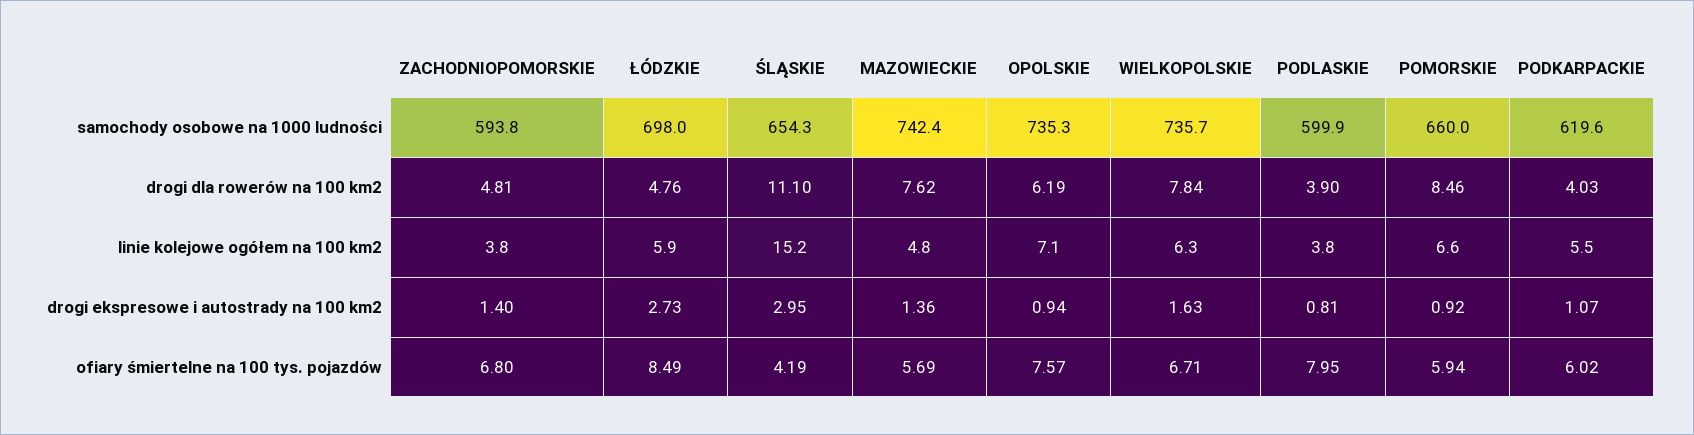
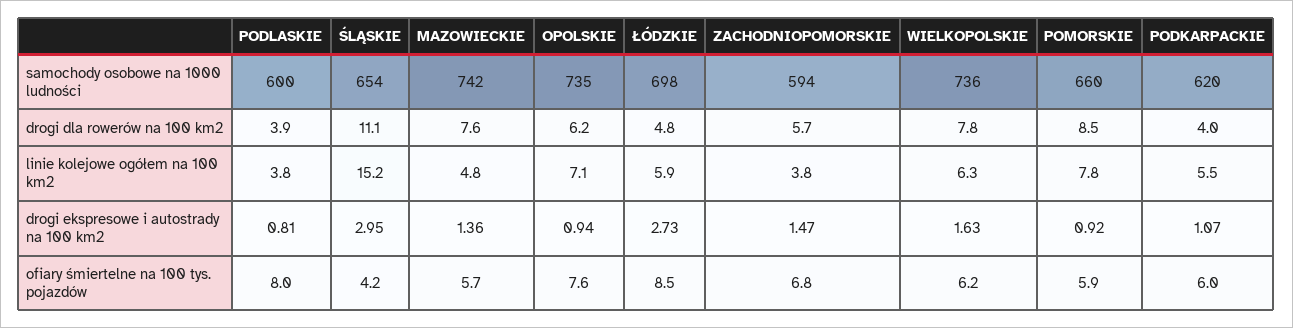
  {
    "ZACHODNIOPOMORSKIE": {
      "samochody osobowe na 1000 ludności": 593.8,
-     "drogi dla rowerów na 100 km2": 4.81,
+     "drogi dla rowerów na 100 km2": 5.7,
      "linie kolejowe ogółem na 100 km2": 3.8,
-     "drogi ekspresowe i autostrady na 100 km2": 1.4,
+     "drogi ekspresowe i autostrady na 100 km2": 1.47,
      "ofiary śmiertelne na 100 tys. pojazdów": 6.8
    },
    "ŁÓDZKIE": {
      "samochody osobowe na 1000 ludności": 698,
      "drogi dla rowerów na 100 km2": 4.76,
      "linie kolejowe ogółem na 100 km2": 5.9,
      "drogi ekspresowe i autostrady na 100 km2": 2.73,
      "ofiary śmiertelne na 100 tys. pojazdów": 8.49
    },
    "ŚLĄSKIE": {
      "samochody osobowe na 1000 ludności": 654.3,
      "drogi dla rowerów na 100 km2": 11.1,
      "linie kolejowe ogółem na 100 km2": 15.2,
      "drogi ekspresowe i autostrady na 100 km2": 2.95,
      "ofiary śmiertelne na 100 tys. pojazdów": 4.19
    },
    "MAZOWIECKIE": {
      "samochody osobowe na 1000 ludności": 742.4,
      "drogi dla rowerów na 100 km2": 7.62,
      "linie kolejowe ogółem na 100 km2": 4.8,
      "drogi ekspresowe i autostrady na 100 km2": 1.36,
      "ofiary śmiertelne na 100 tys. pojazdów": 5.69
    },
    "OPOLSKIE": {
      "samochody osobowe na 1000 ludności": 735.3,
      "drogi dla rowerów na 100 km2": 6.19,
      "linie kolejowe ogółem na 100 km2": 7.1,
      "drogi ekspresowe i autostrady na 100 km2": 0.94,
      "ofiary śmiertelne na 100 tys. pojazdów": 7.57
    },
    "WIELKOPOLSKIE": {
      "samochody osobowe na 1000 ludności": 735.7,
      "drogi dla rowerów na 100 km2": 7.84,
      "linie kolejowe ogółem na 100 km2": 6.3,
      "drogi ekspresowe i autostrady na 100 km2": 1.63,
-     "ofiary śmiertelne na 100 tys. pojazdów": 6.71
+     "ofiary śmiertelne na 100 tys. pojazdów": 6.2
    },
    "PODLASKIE": {
      "samochody osobowe na 1000 ludności": 599.9,
      "drogi dla rowerów na 100 km2": 3.9,
      "linie kolejowe ogółem na 100 km2": 3.8,
      "drogi ekspresowe i autostrady na 100 km2": 0.81,
      "ofiary śmiertelne na 100 tys. pojazdów": 7.95
    },
    "POMORSKIE": {
      "samochody osobowe na 1000 ludności": 660,
      "drogi dla rowerów na 100 km2": 8.46,
-     "linie kolejowe ogółem na 100 km2": 6.6,
+     "linie kolejowe ogółem na 100 km2": 7.8,
      "drogi ekspresowe i autostrady na 100 km2": 0.92,
      "ofiary śmiertelne na 100 tys. pojazdów": 5.94
    },
    "PODKARPACKIE": {
      "samochody osobowe na 1000 ludności": 619.6,
      "drogi dla rowerów na 100 km2": 4.03,
      "linie kolejowe ogółem na 100 km2": 5.5,
      "drogi ekspresowe i autostrady na 100 km2": 1.07,
      "ofiary śmiertelne na 100 tys. pojazdów": 6.02
    }
  }

